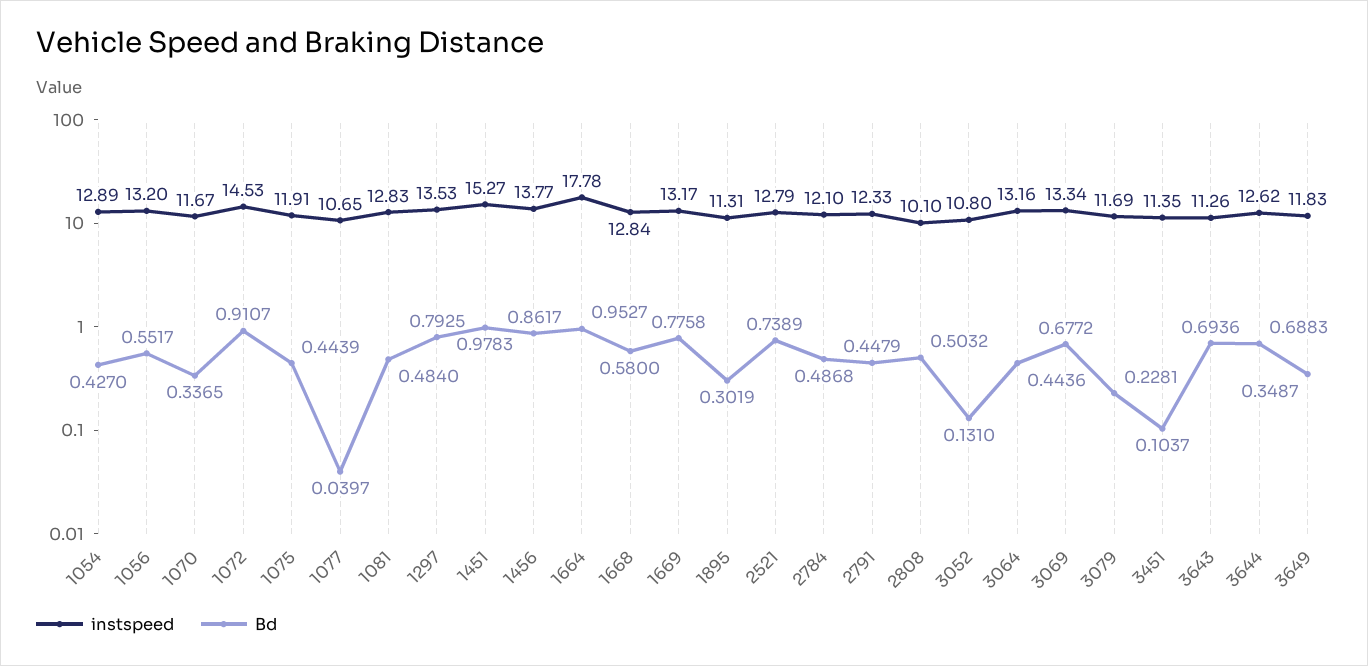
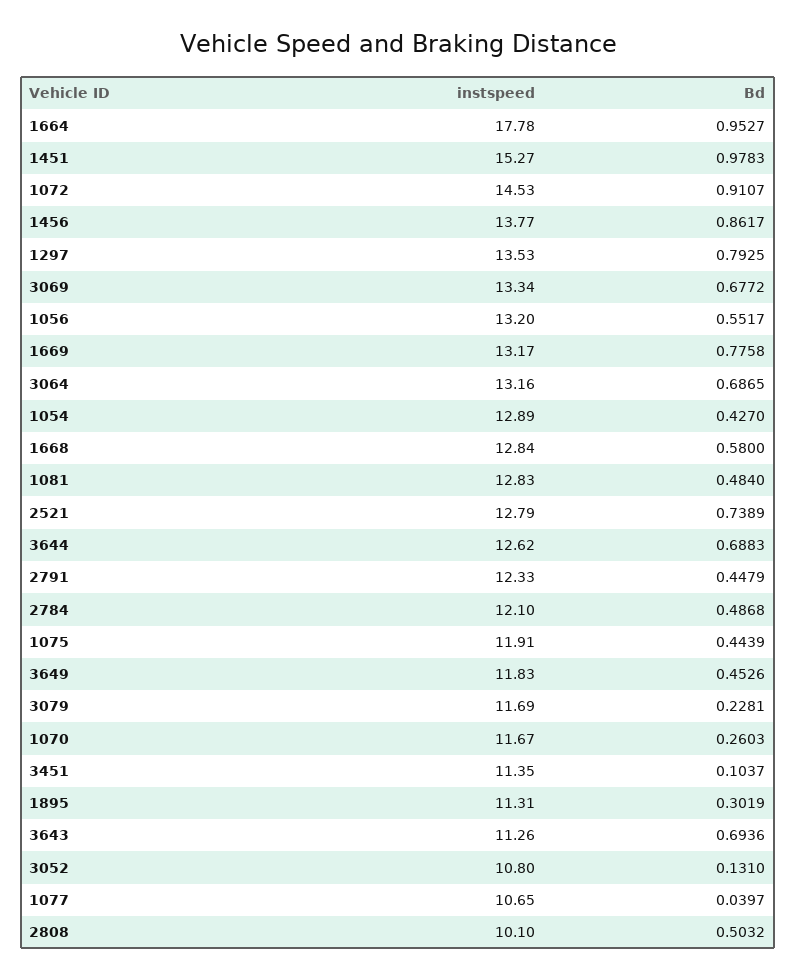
  {
    "instspeed": {
      "1054": 12.89,
      "1056": 13.2,
      "1070": 11.67,
      "1072": 14.53,
      "1075": 11.91,
      "1077": 10.65,
      "1081": 12.83,
      "1297": 13.53,
      "1451": 15.27,
      "1456": 13.77,
      "1664": 17.78,
      "1668": 12.84,
      "1669": 13.17,
      "1895": 11.31,
      "2521": 12.79,
      "2784": 12.1,
      "2791": 12.33,
      "2808": 10.1,
      "3052": 10.8,
      "3064": 13.16,
      "3069": 13.34,
      "3079": 11.69,
      "3451": 11.35,
      "3643": 11.26,
      "3644": 12.62,
      "3649": 11.83
    },
    "Bd": {
      "1054": 0.427,
      "1056": 0.5517,
-     "1070": 0.3365,
+     "1070": 0.2603,
      "1072": 0.9107,
      "1075": 0.4439,
      "1077": 0.0397,
      "1081": 0.484,
      "1297": 0.7925,
      "1451": 0.9783,
      "1456": 0.8617,
      "1664": 0.9527,
      "1668": 0.58,
      "1669": 0.7758,
      "1895": 0.3019,
      "2521": 0.7389,
      "2784": 0.4868,
      "2791": 0.4479,
      "2808": 0.5032,
      "3052": 0.131,
-     "3064": 0.4436,
+     "3064": 0.6865,
      "3069": 0.6772,
      "3079": 0.2281,
      "3451": 0.1037,
      "3643": 0.6936,
      "3644": 0.6883,
-     "3649": 0.3487
+     "3649": 0.4526
    }
  }

